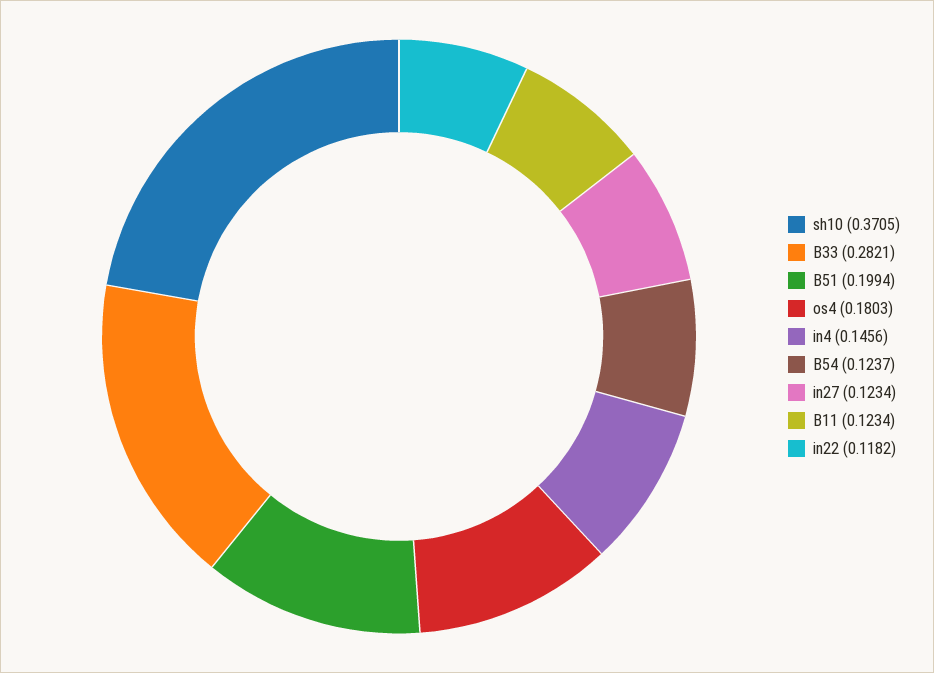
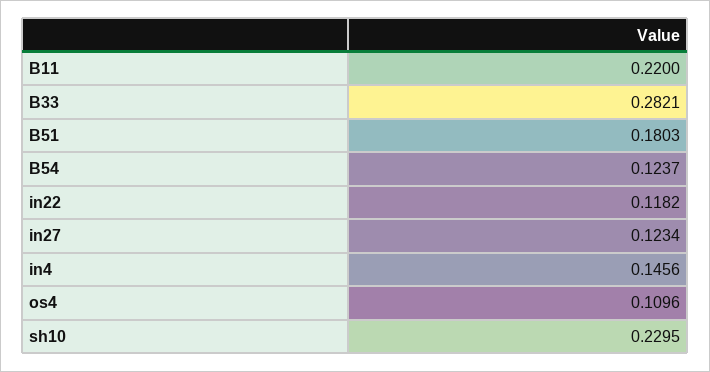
  {
-   "sh10": 0.3705,
+   "sh10": 0.2295,
    "B33": 0.2821,
-   "B51": 0.1994,
+   "B51": 0.1803,
-   "os4": 0.1803,
+   "os4": 0.1096,
    "in4": 0.1456,
    "B54": 0.1237,
    "in27": 0.1234,
-   "B11": 0.1234,
+   "B11": 0.22,
    "in22": 0.1182
  }

